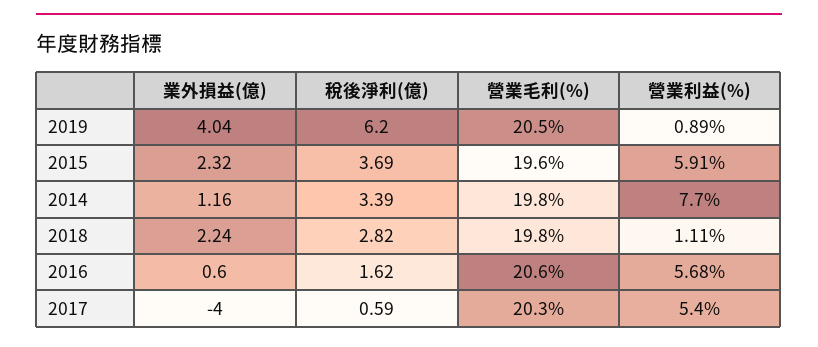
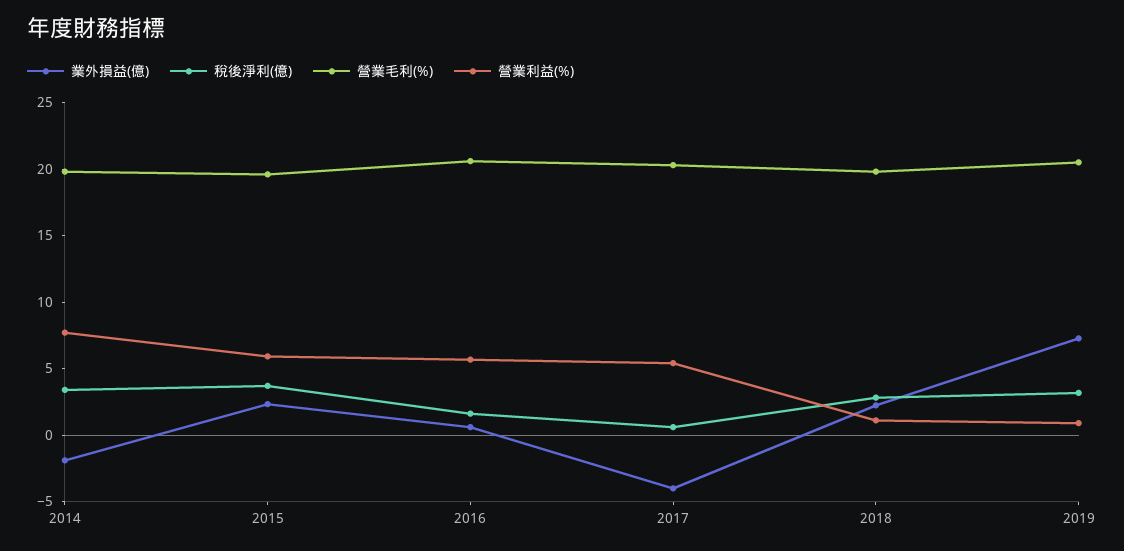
  {
    "業外損益(億)": {
-     "2019": 4.04,
+     "2019": 7,
      "2015": 2.32,
-     "2014": 1.16,
+     "2014": -2,
      "2018": 2.24,
      "2016": 0.6,
      "2017": -4
    },
    "稅後淨利(億)": {
-     "2019": 6.2,
+     "2019": 3,
      "2015": 3.69,
      "2014": 3.39,
      "2018": 2.82,
      "2016": 1.62,
      "2017": 0.59
    },
    "營業毛利(%)": {
      "2019": 20.5,
      "2015": 19.6,
      "2014": 19.8,
      "2018": 19.8,
      "2016": 20.6,
      "2017": 20.3
    },
    "營業利益(%)": {
      "2019": 0.89,
      "2015": 5.91,
      "2014": 7.7,
      "2018": 1.11,
      "2016": 5.68,
      "2017": 5.4
    }
  }

